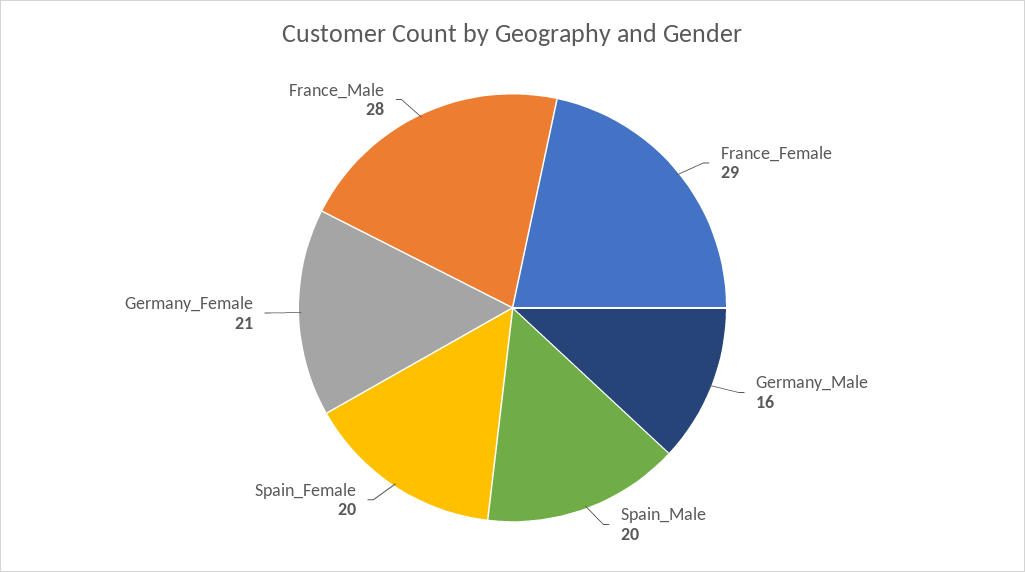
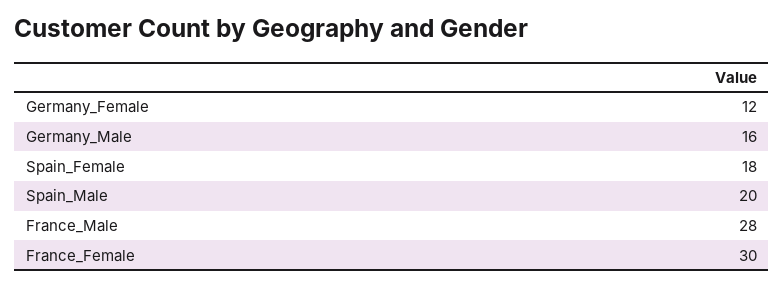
  {
-   "France_Female": 29,
+   "France_Female": 30,
    "Germany_Male": 16,
    "Spain_Male": 20,
-   "Spain_Female": 20,
+   "Spain_Female": 18,
-   "Germany_Female": 21,
+   "Germany_Female": 12,
    "France_Male": 28
  }

